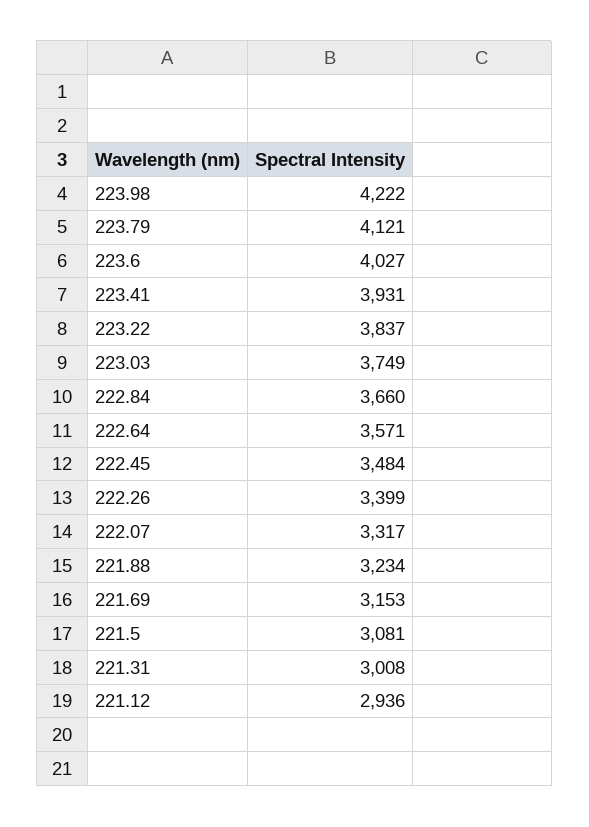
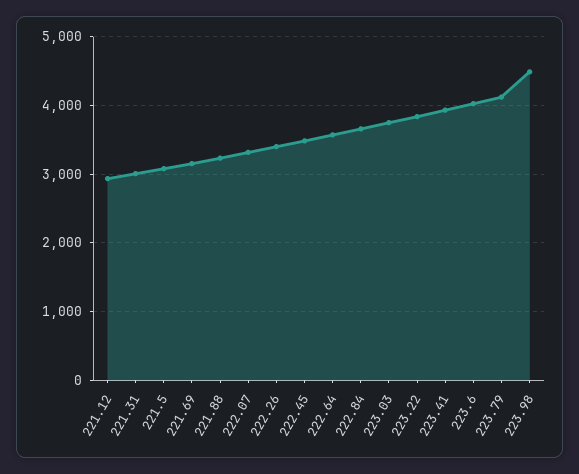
  {
-   "223.98": 4222,
+   "223.98": 4500,
    "223.79": 4121,
    "223.6": 4027,
    "223.41": 3931,
    "223.22": 3837,
    "223.03": 3749,
    "222.84": 3660,
    "222.64": 3571,
    "222.45": 3484,
    "222.26": 3399,
    "222.07": 3317,
    "221.88": 3234,
    "221.69": 3153,
    "221.5": 3081,
    "221.31": 3008,
    "221.12": 2936
  }

